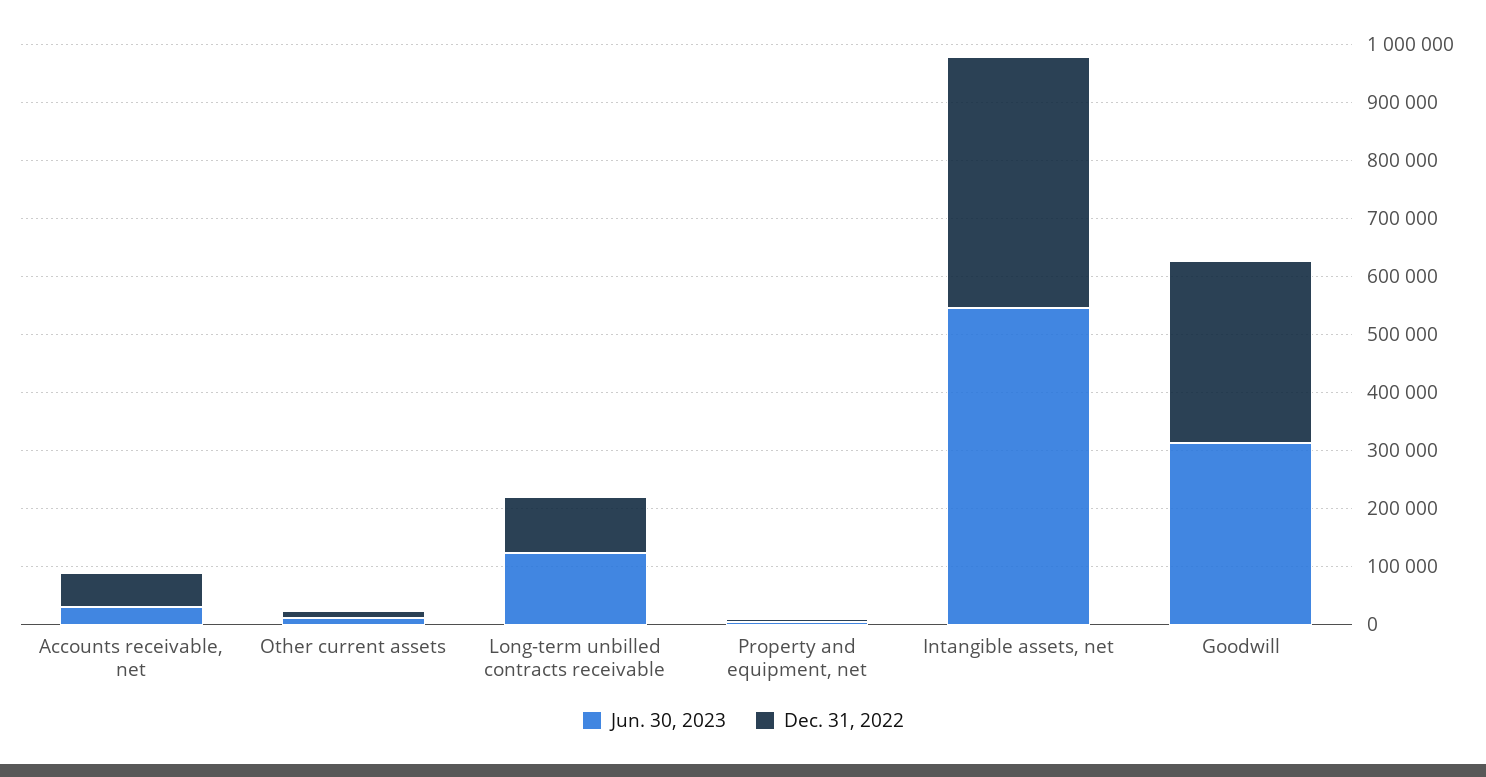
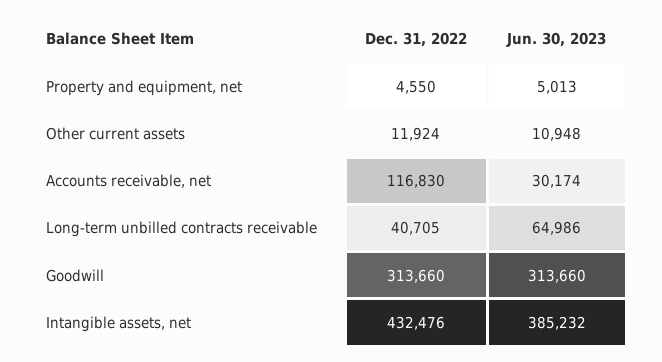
  {
    "Jun. 30, 2023": {
      "Accounts receivable, net": 30174,
      "Other current assets": 10948,
-     "Long-term unbilled contracts receivable": 120000,
+     "Long-term unbilled contracts receivable": 64986,
      "Property and equipment, net": 5013,
-     "Intangible assets, net": 540000,
+     "Intangible assets, net": 385232,
      "Goodwill": 313660
    },
    "Dec. 31, 2022": {
-     "Accounts receivable, net": 60000,
+     "Accounts receivable, net": 116830,
      "Other current assets": 11924,
-     "Long-term unbilled contracts receivable": 100000,
+     "Long-term unbilled contracts receivable": 40705,
      "Property and equipment, net": 4550,
      "Intangible assets, net": 432476,
      "Goodwill": 313660
    }
  }

